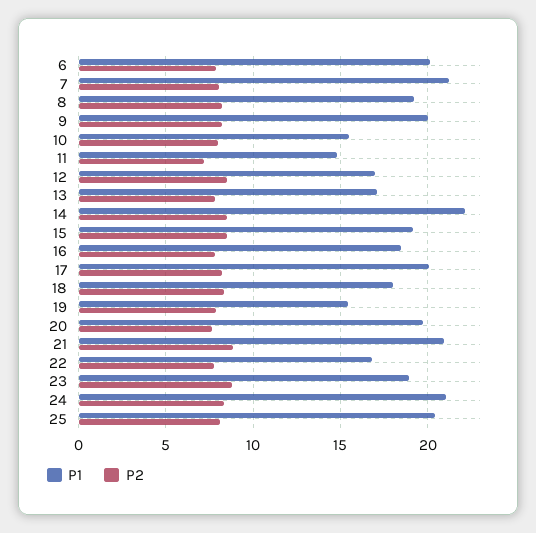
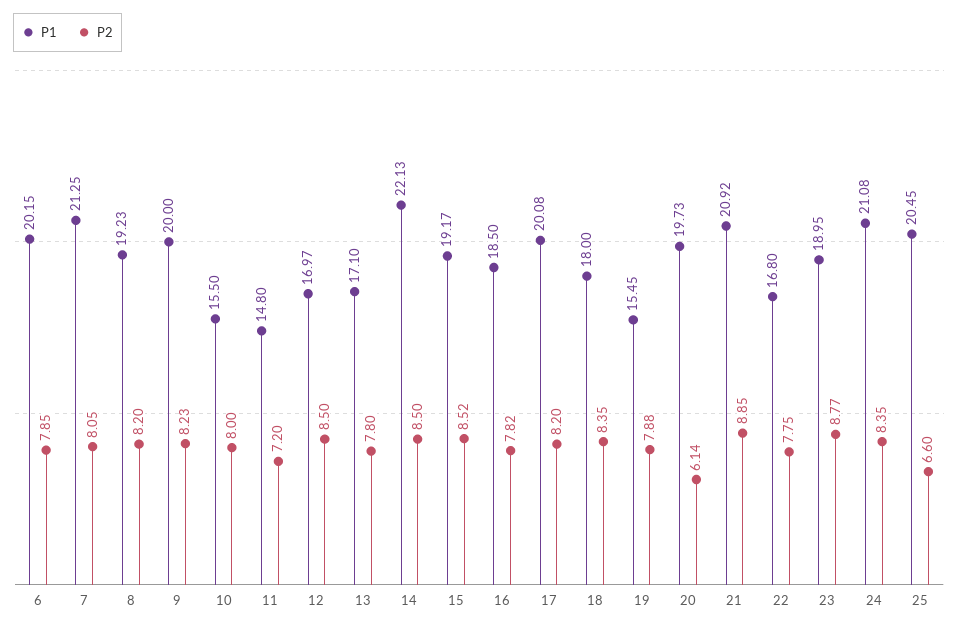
  {
    "P1": {
      "6": 20.15,
      "7": 21.25,
      "8": 19.23,
      "9": 20,
      "10": 15.5,
      "11": 14.8,
      "12": 16.97,
      "13": 17.1,
      "14": 22.13,
      "15": 19.17,
      "16": 18.5,
      "17": 20.08,
      "18": 18,
      "19": 15.45,
      "20": 19.73,
      "21": 20.92,
      "22": 16.8,
      "23": 18.95,
      "24": 21.08,
      "25": 20.45
    },
    "P2": {
      "6": 7.85,
      "7": 8.05,
      "8": 8.2,
      "9": 8.23,
      "10": 8,
      "11": 7.2,
      "12": 8.5,
      "13": 7.8,
      "14": 8.5,
      "15": 8.52,
      "16": 7.82,
      "17": 8.2,
      "18": 8.35,
      "19": 7.88,
-     "20": 7.5,
+     "20": 6.14,
      "21": 8.85,
      "22": 7.75,
      "23": 8.77,
      "24": 8.35,
-     "25": 8
+     "25": 6.6
    }
  }

